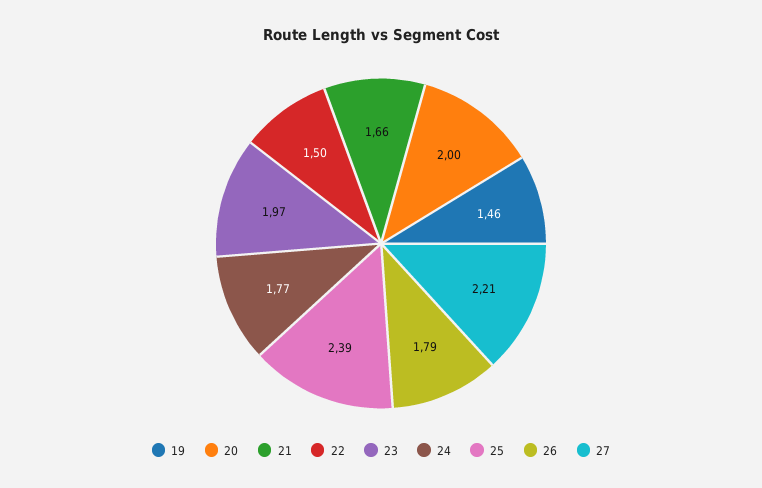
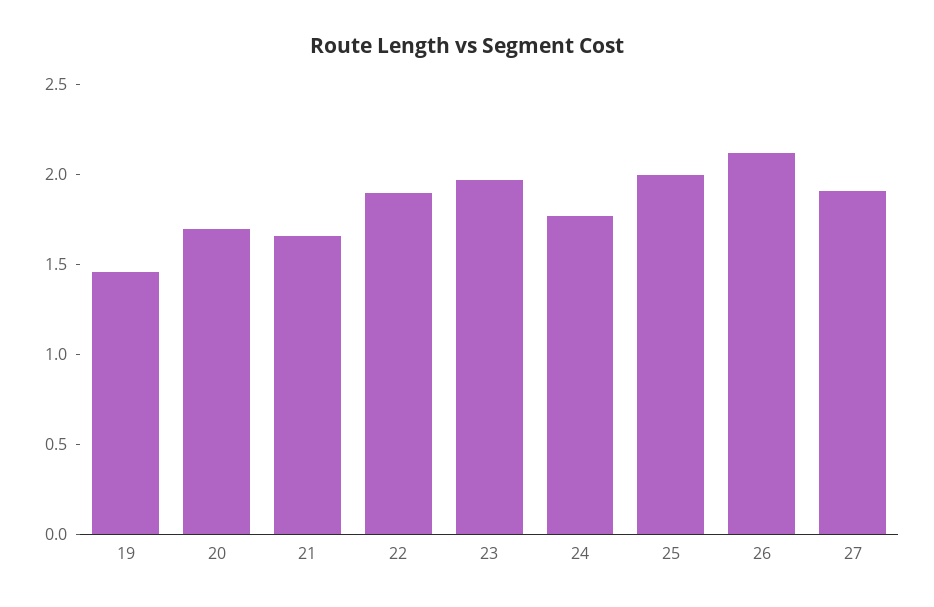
  {
    "19": 1.46,
-   "20": 2,
+   "20": 1.7,
    "21": 1.66,
-   "22": 1.5,
+   "22": 1.9,
    "23": 1.97,
    "24": 1.77,
-   "25": 2.39,
+   "25": 2,
-   "26": 1.79,
+   "26": 2.1,
-   "27": 2.21
+   "27": 1.9
  }

